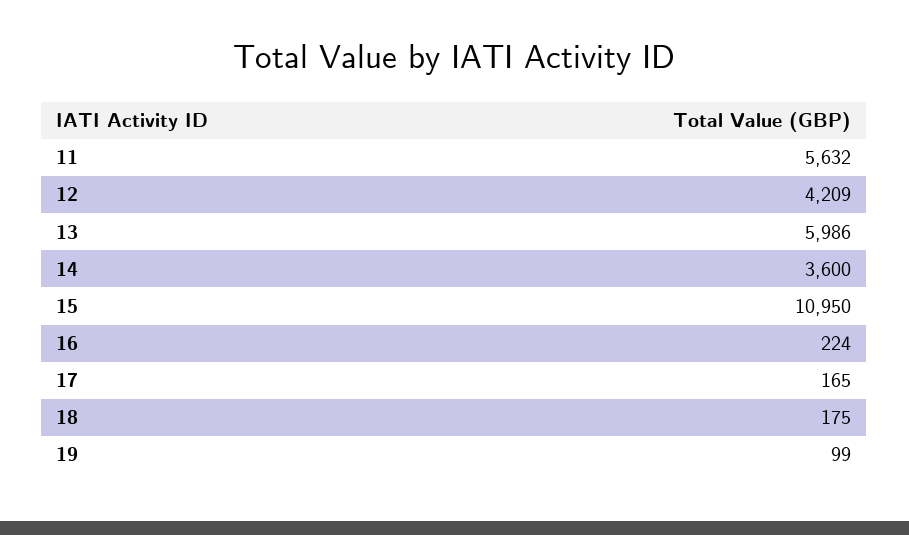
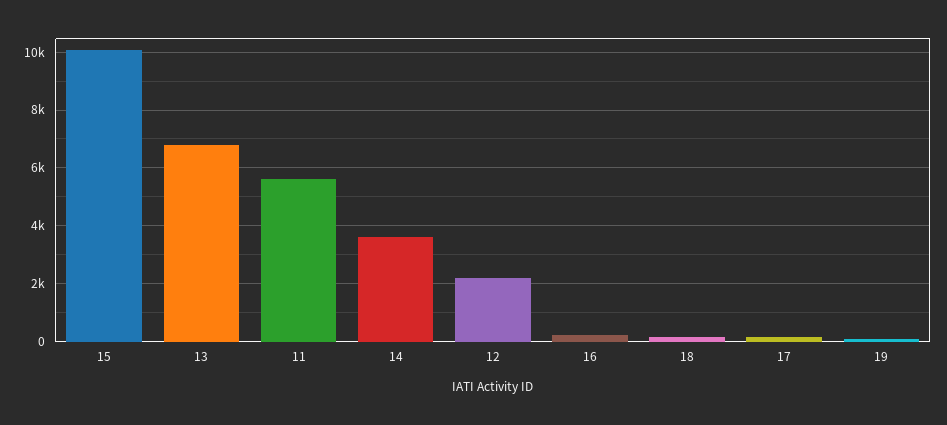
  {
    "11": 5632,
-   "12": 4209,
+   "12": 2250,
-   "13": 5986,
+   "13": 6750,
    "14": 3600,
-   "15": 10950,
+   "15": 10000,
    "16": 224,
    "17": 165,
    "18": 175,
    "19": 99
  }

